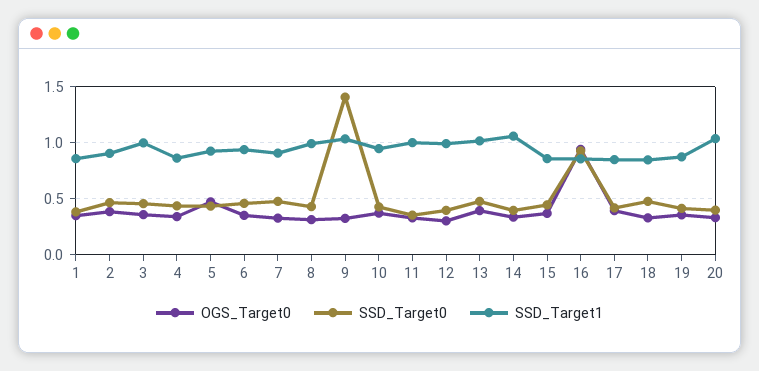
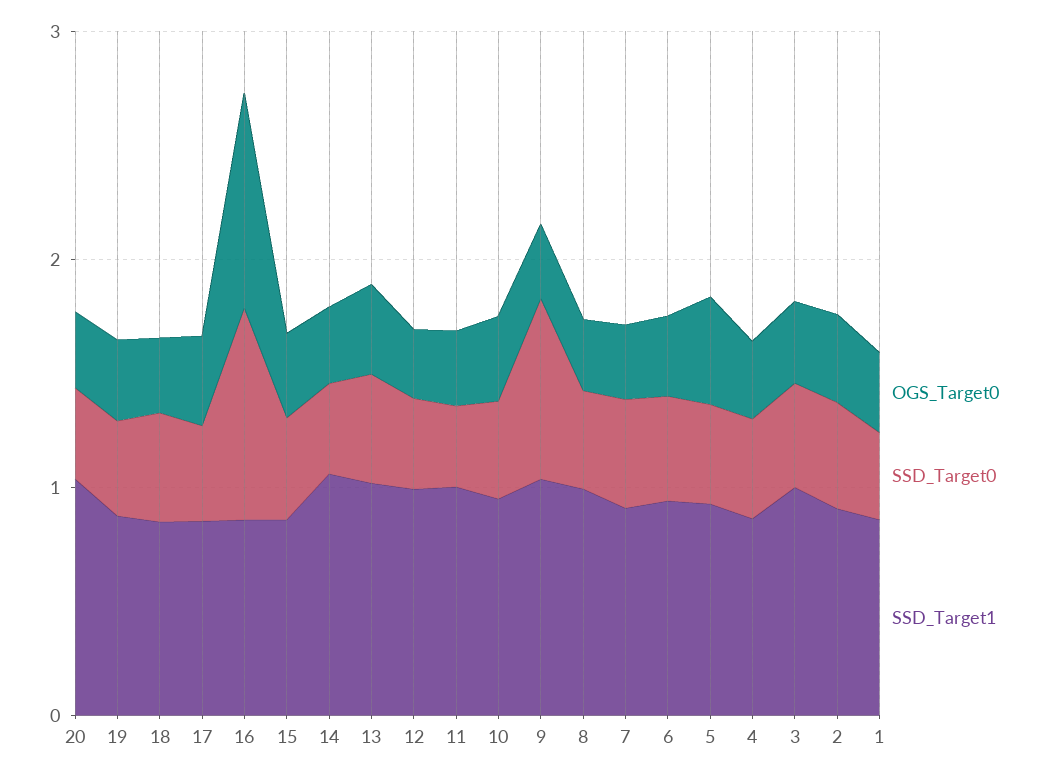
  {
    "OGS_Target0": {
      "1": 0.4,
      "2": 0.4,
      "3": 0.4,
      "4": 0.3,
      "5": 0.5,
      "6": 0.4,
      "7": 0.3,
      "8": 0.3,
      "9": 0.3,
      "10": 0.4,
      "11": 0.3,
      "12": 0.3,
      "13": 0.4,
      "14": 0.3,
      "15": 0.4,
      "16": 0.9,
      "17": 0.4,
      "18": 0.3,
      "19": 0.4,
      "20": 0.3
    },
    "SSD_Target0": {
      "1": 0.4,
      "2": 0.5,
      "3": 0.5,
      "4": 0.4,
      "5": 0.4,
      "6": 0.5,
      "7": 0.5,
      "8": 0.4,
-     "9": 1.4,
+     "9": 0.8,
      "10": 0.4,
      "11": 0.4,
      "12": 0.4,
      "13": 0.5,
      "14": 0.4,
      "15": 0.4,
      "16": 0.9,
      "17": 0.4,
      "18": 0.5,
      "19": 0.4,
      "20": 0.4
    },
    "SSD_Target1": {
      "1": 0.9,
      "2": 0.9,
      "3": 1,
      "4": 0.9,
      "5": 0.9,
      "6": 0.9,
      "7": 0.9,
      "8": 1,
      "9": 1,
      "10": 0.9,
      "11": 1,
      "12": 1,
      "13": 1,
      "14": 1.1,
      "15": 0.9,
      "16": 0.9,
      "17": 0.9,
      "18": 0.8,
      "19": 0.9,
      "20": 1
    }
  }

